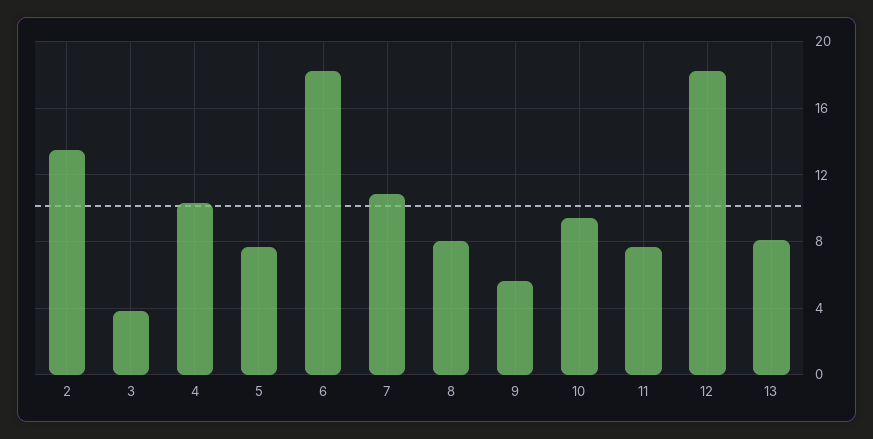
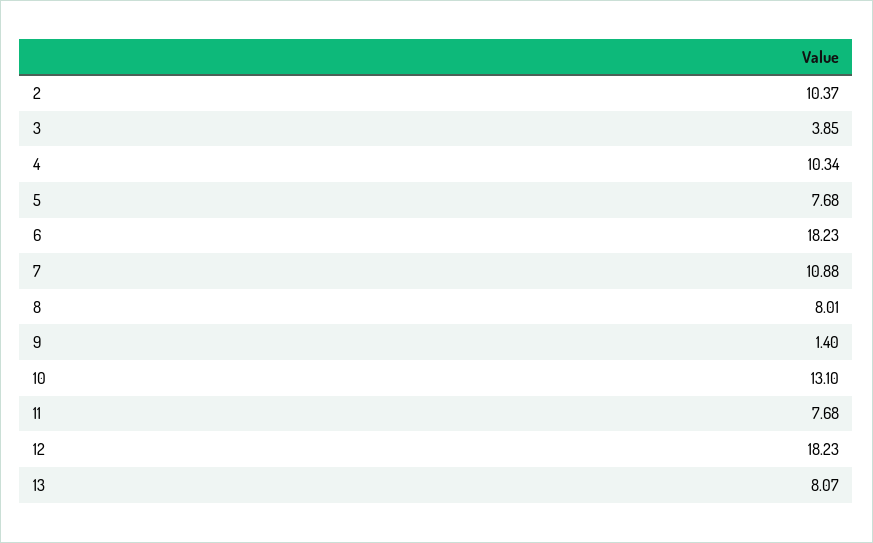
  {
-   "2": 13.5,
+   "2": 10.37,
    "3": 3.85,
    "4": 10.34,
    "5": 7.68,
    "6": 18.23,
    "7": 10.88,
    "8": 8.01,
-   "9": 5.5,
+   "9": 1.4,
-   "10": 9.5,
+   "10": 13.1,
    "11": 7.68,
    "12": 18.23,
    "13": 8.07
  }

